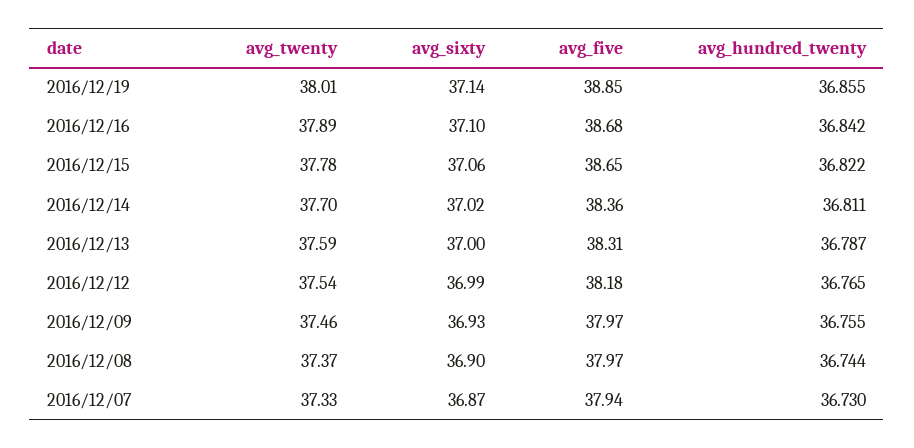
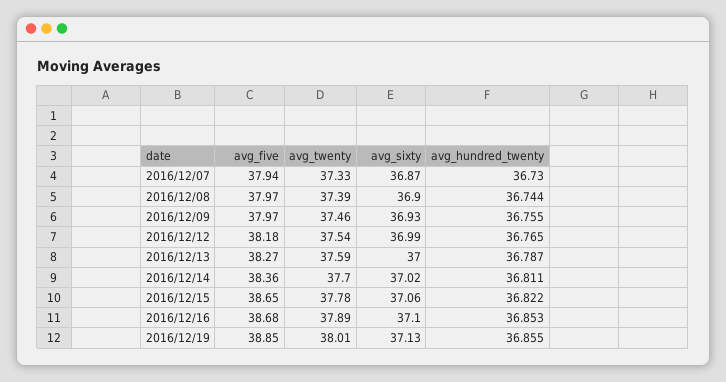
  {
    "avg_twenty": {
      "2016/12/19": 38.01,
      "2016/12/16": 37.89,
      "2016/12/15": 37.78,
      "2016/12/14": 37.7,
      "2016/12/13": 37.59,
      "2016/12/12": 37.54,
      "2016/12/09": 37.46,
-     "2016/12/08": 37.37,
+     "2016/12/08": 37.39,
      "2016/12/07": 37.33
    },
    "avg_sixty": {
-     "2016/12/19": 37.14,
+     "2016/12/19": 37.13,
      "2016/12/16": 37.1,
      "2016/12/15": 37.06,
      "2016/12/14": 37.02,
      "2016/12/13": 37,
      "2016/12/12": 36.99,
      "2016/12/09": 36.93,
      "2016/12/08": 36.9,
      "2016/12/07": 36.87
    },
    "avg_five": {
      "2016/12/19": 38.85,
      "2016/12/16": 38.68,
      "2016/12/15": 38.65,
      "2016/12/14": 38.36,
-     "2016/12/13": 38.31,
+     "2016/12/13": 38.27,
      "2016/12/12": 38.18,
      "2016/12/09": 37.97,
      "2016/12/08": 37.97,
      "2016/12/07": 37.94
    },
    "avg_hundred_twenty": {
      "2016/12/19": 36.855,
-     "2016/12/16": 36.842,
+     "2016/12/16": 36.853,
      "2016/12/15": 36.822,
      "2016/12/14": 36.811,
      "2016/12/13": 36.787,
      "2016/12/12": 36.765,
      "2016/12/09": 36.755,
      "2016/12/08": 36.744,
      "2016/12/07": 36.73
    }
  }

